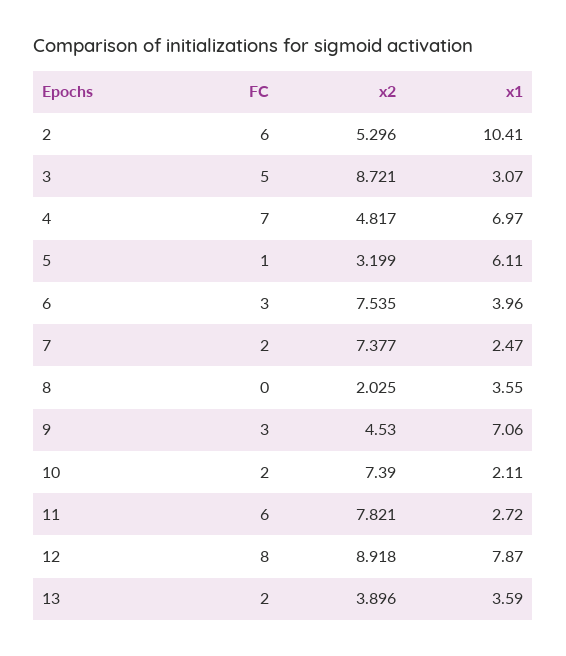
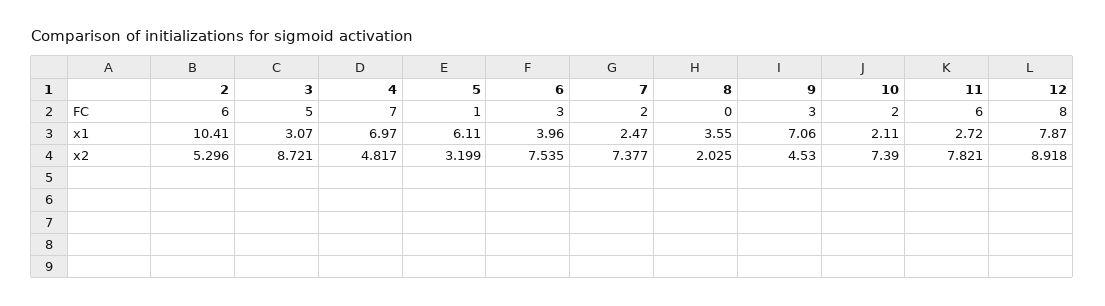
  {
    "FC": {
      "2": 6,
      "3": 5,
      "4": 7,
      "5": 1,
      "6": 3,
      "7": 2,
      "8": 0,
      "9": 3,
      "10": 2,
      "11": 6,
-     "12": 8,
+     "12": 8
-     "13": 2
    },
    "x2": {
      "2": 5.296,
      "3": 8.721,
      "4": 4.817,
      "5": 3.199,
      "6": 7.535,
      "7": 7.377,
      "8": 2.025,
      "9": 4.53,
      "10": 7.39,
      "11": 7.821,
-     "12": 8.918,
+     "12": 8.918
-     "13": 3.896
    },
    "x1": {
      "2": 10.41,
      "3": 3.07,
      "4": 6.97,
      "5": 6.11,
      "6": 3.96,
      "7": 2.47,
      "8": 3.55,
      "9": 7.06,
      "10": 2.11,
      "11": 2.72,
-     "12": 7.87,
+     "12": 7.87
-     "13": 3.59
    }
  }

